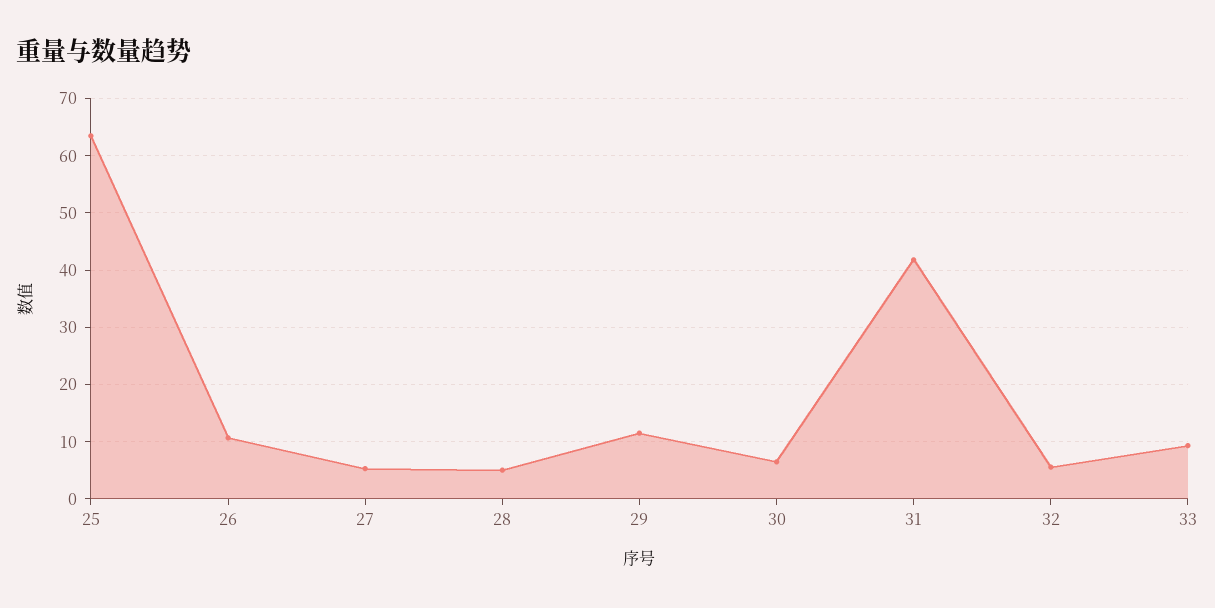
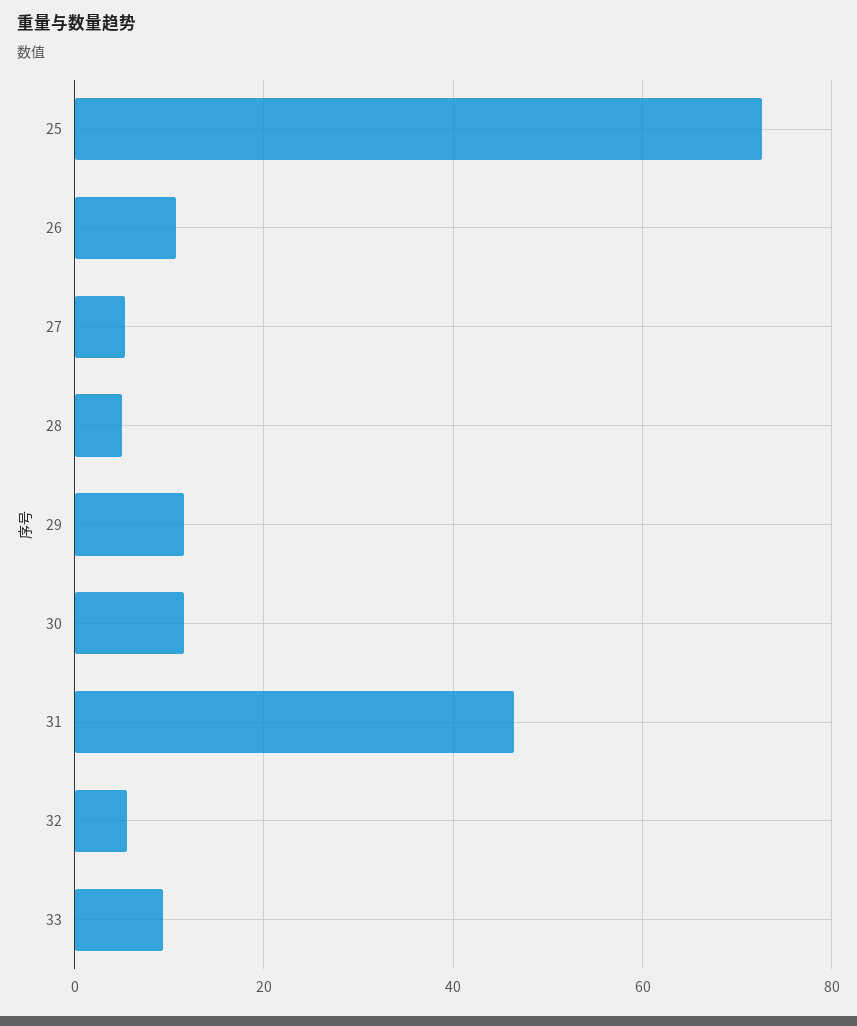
  {
-   "25": 64,
+   "25": 72,
    "26": 10,
    "27": 6,
    "28": 6,
    "29": 12,
-   "30": 6,
+   "30": 12,
-   "31": 42,
+   "31": 46,
    "32": 6,
    "33": 10
  }

